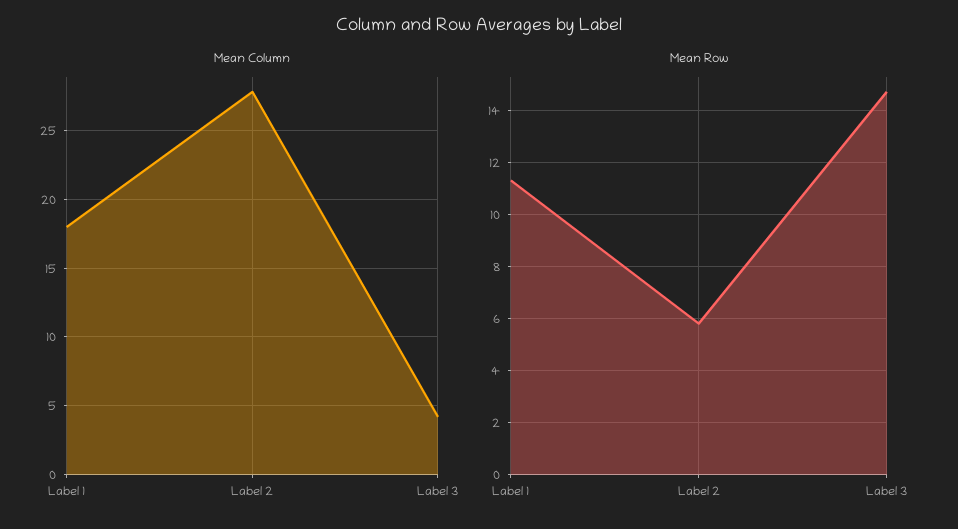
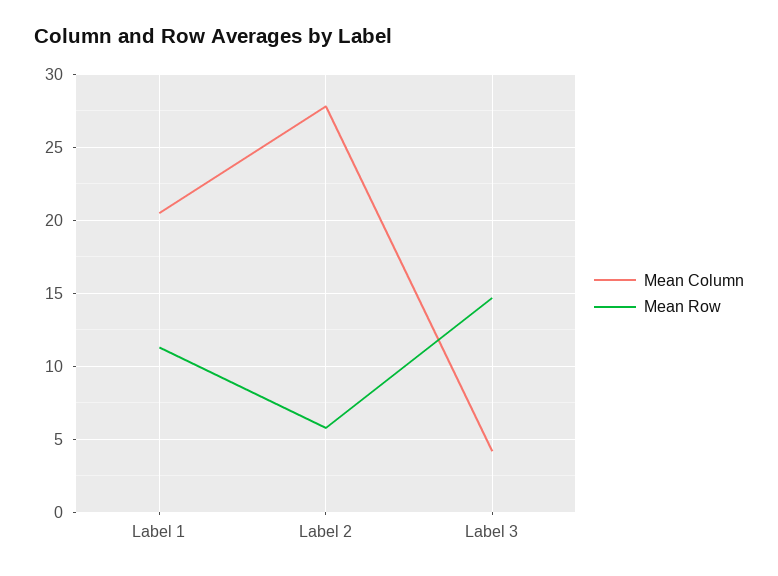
  {
    "Mean Column": {
-     "Label 1": 18,
+     "Label 1": 20.5,
      "Label 2": 28,
      "Label 3": 4
    },
    "Mean Row": {
      "Label 1": 11.5,
      "Label 2": 6,
      "Label 3": 14.5
    }
  }

